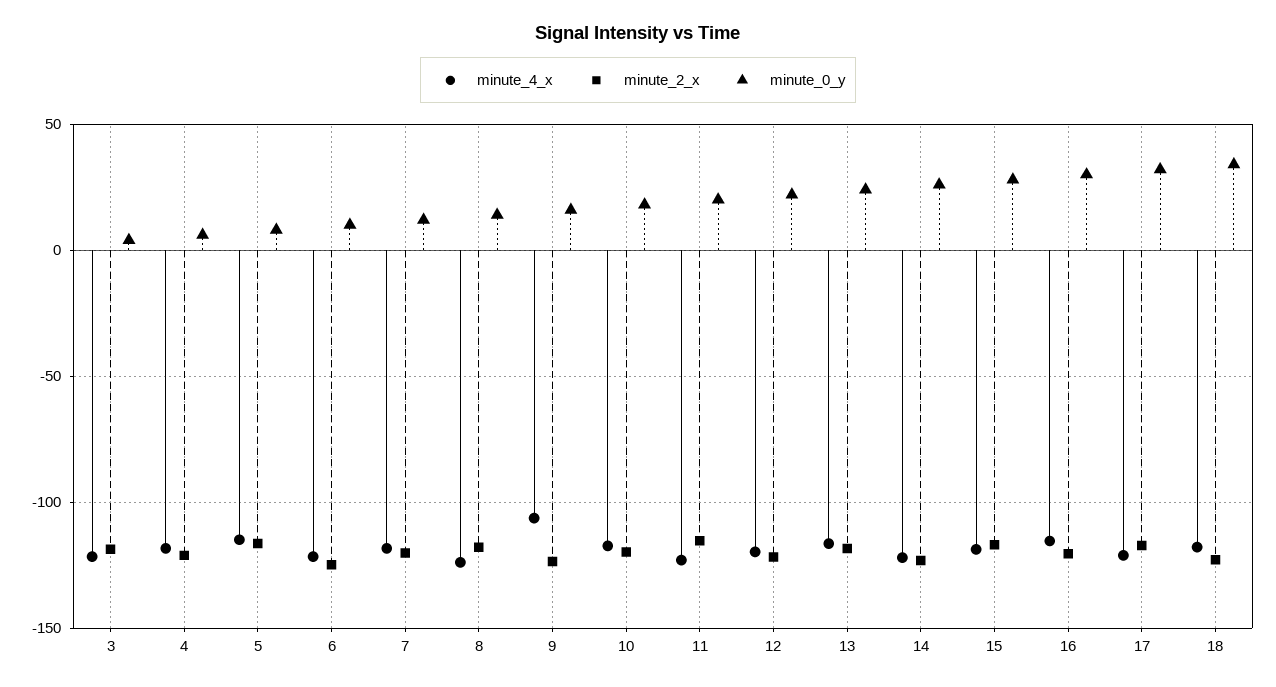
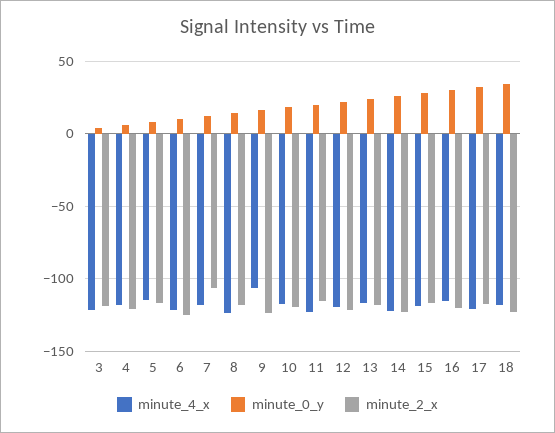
  {
    "minute_4_x": {
      "3": -120,
      "4": -120,
      "5": -115,
      "6": -120,
      "7": -120,
      "8": -125,
      "9": -105,
      "10": -115,
      "11": -125,
      "12": -120,
      "13": -115,
      "14": -120,
      "15": -120,
      "16": -115,
      "17": -120,
      "18": -120
    },
    "minute_2_x": {
      "3": -120,
      "4": -120,
      "5": -115,
      "6": -125,
-     "7": -120,
+     "7": -105,
      "8": -120,
      "9": -125,
      "10": -120,
      "11": -115,
      "12": -120,
      "13": -120,
      "14": -125,
      "15": -115,
      "16": -120,
      "17": -115,
      "18": -125
    },
    "minute_0_y": {
      "3": 5,
      "4": 5,
      "5": 10,
      "6": 10,
      "7": 10,
      "8": 15,
      "9": 15,
      "10": 20,
      "11": 20,
      "12": 20,
      "13": 25,
      "14": 25,
      "15": 30,
      "16": 30,
      "17": 30,
      "18": 35
    }
  }

